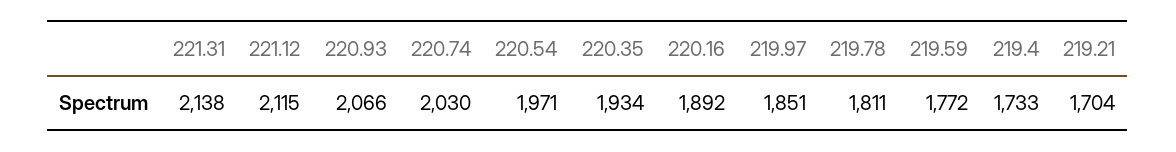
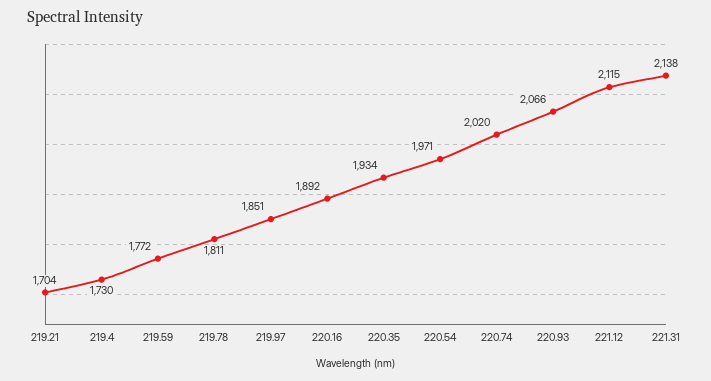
  {
    "221.31": 2138,
    "221.12": 2115,
    "220.93": 2066,
-   "220.74": 2030,
+   "220.74": 2020,
    "220.54": 1971,
    "220.35": 1934,
    "220.16": 1892,
    "219.97": 1851,
    "219.78": 1811,
    "219.59": 1772,
-   "219.4": 1733,
+   "219.4": 1730,
    "219.21": 1704
  }

